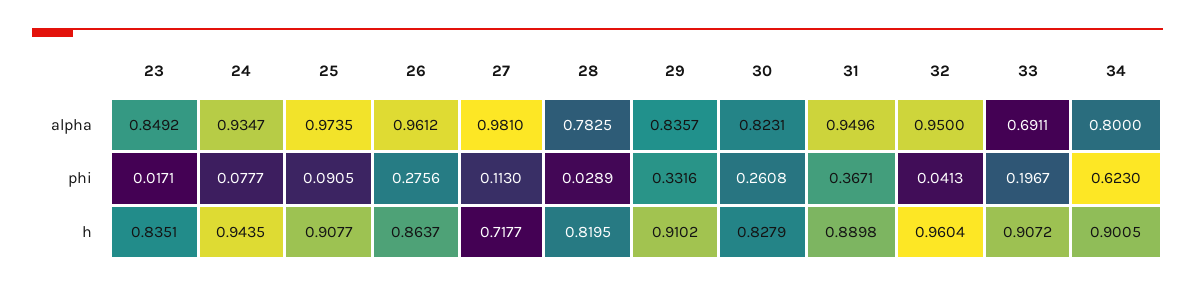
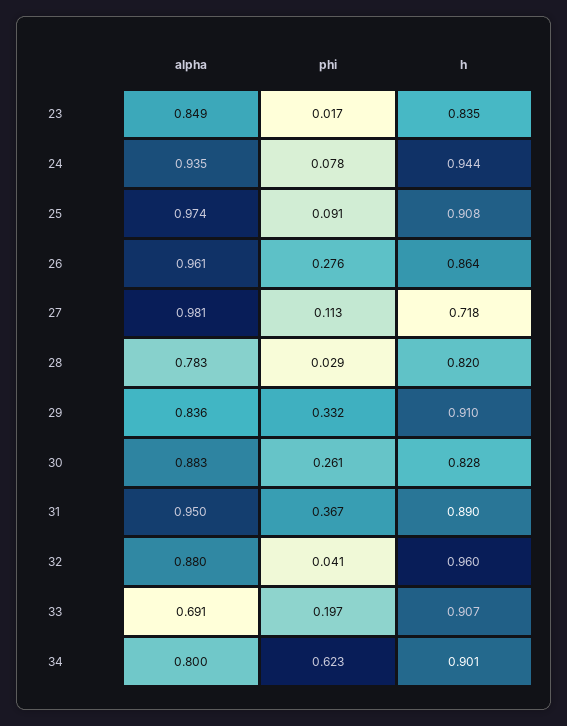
  {
    "23": {
      "alpha": 0.8492,
      "phi": 0.0171,
      "h": 0.8351
    },
    "24": {
      "alpha": 0.9347,
      "phi": 0.0777,
      "h": 0.9435
    },
    "25": {
      "alpha": 0.9735,
      "phi": 0.0905,
      "h": 0.9077
    },
    "26": {
      "alpha": 0.9612,
      "phi": 0.2756,
      "h": 0.8637
    },
    "27": {
      "alpha": 0.981,
      "phi": 0.113,
      "h": 0.7177
    },
    "28": {
      "alpha": 0.7825,
      "phi": 0.0289,
      "h": 0.8195
    },
    "29": {
      "alpha": 0.8357,
      "phi": 0.3316,
      "h": 0.9102
    },
    "30": {
-     "alpha": 0.8231,
+     "alpha": 0.883,
      "phi": 0.2608,
      "h": 0.8279
    },
    "31": {
      "alpha": 0.9496,
      "phi": 0.3671,
      "h": 0.8898
    },
    "32": {
-     "alpha": 0.95,
+     "alpha": 0.88,
      "phi": 0.0413,
      "h": 0.9604
    },
    "33": {
      "alpha": 0.6911,
      "phi": 0.1967,
      "h": 0.9072
    },
    "34": {
      "alpha": 0.8,
      "phi": 0.623,
      "h": 0.9005
    }
  }

